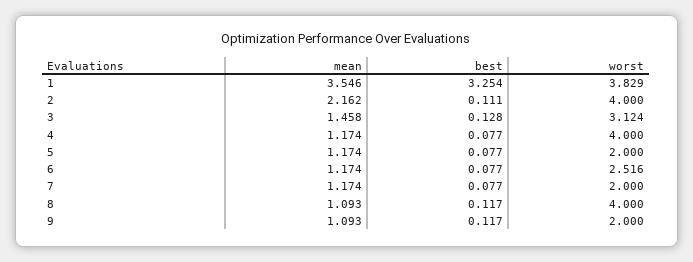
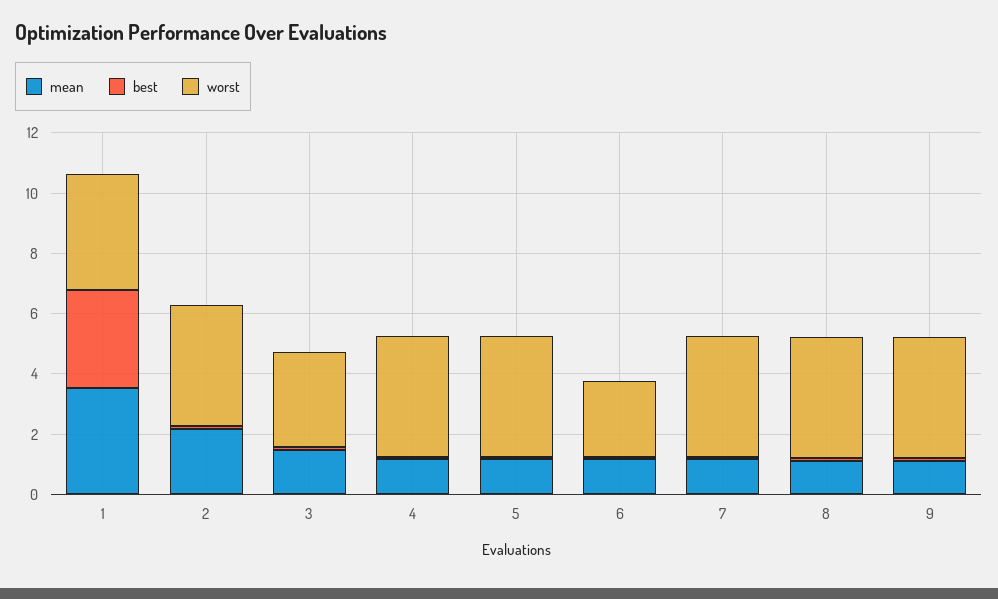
  {
    "mean": {
      "1": 3.546,
      "2": 2.162,
      "3": 1.458,
      "4": 1.174,
      "5": 1.174,
      "6": 1.174,
      "7": 1.174,
      "8": 1.093,
      "9": 1.093
    },
    "best": {
      "1": 3.254,
      "2": 0.111,
      "3": 0.128,
      "4": 0.077,
      "5": 0.077,
      "6": 0.077,
      "7": 0.077,
      "8": 0.117,
      "9": 0.117
    },
    "worst": {
      "1": 3.829,
      "2": 4,
      "3": 3.124,
      "4": 4,
-     "5": 2,
+     "5": 4,
      "6": 2.516,
-     "7": 2,
+     "7": 4,
      "8": 4,
-     "9": 2
+     "9": 4
    }
  }

